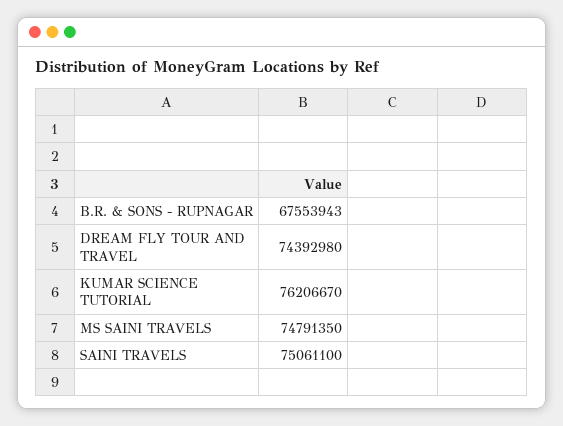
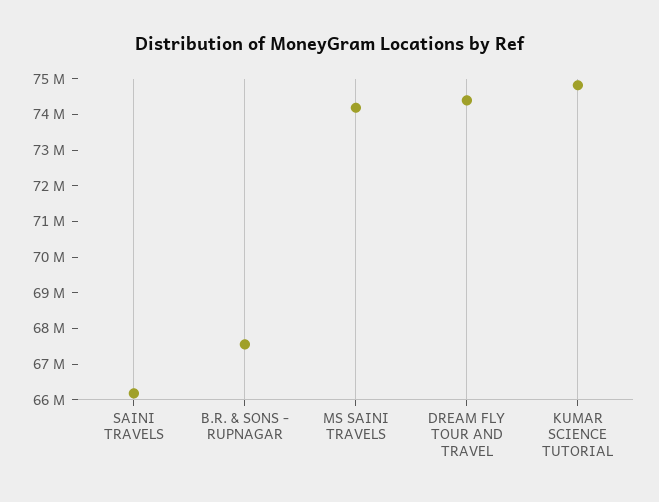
  {
    "B.R. & SONS - RUPNAGAR": 67553943,
    "DREAM FLY TOUR AND TRAVEL": 74392980,
-   "KUMAR SCIENCE TUTORIAL": 76206670,
+   "KUMAR SCIENCE TUTORIAL": 74750000,
-   "MS SAINI TRAVELS": 74791350,
+   "MS SAINI TRAVELS": 74250000,
-   "SAINI TRAVELS": 75061100
+   "SAINI TRAVELS": 66250000
  }

